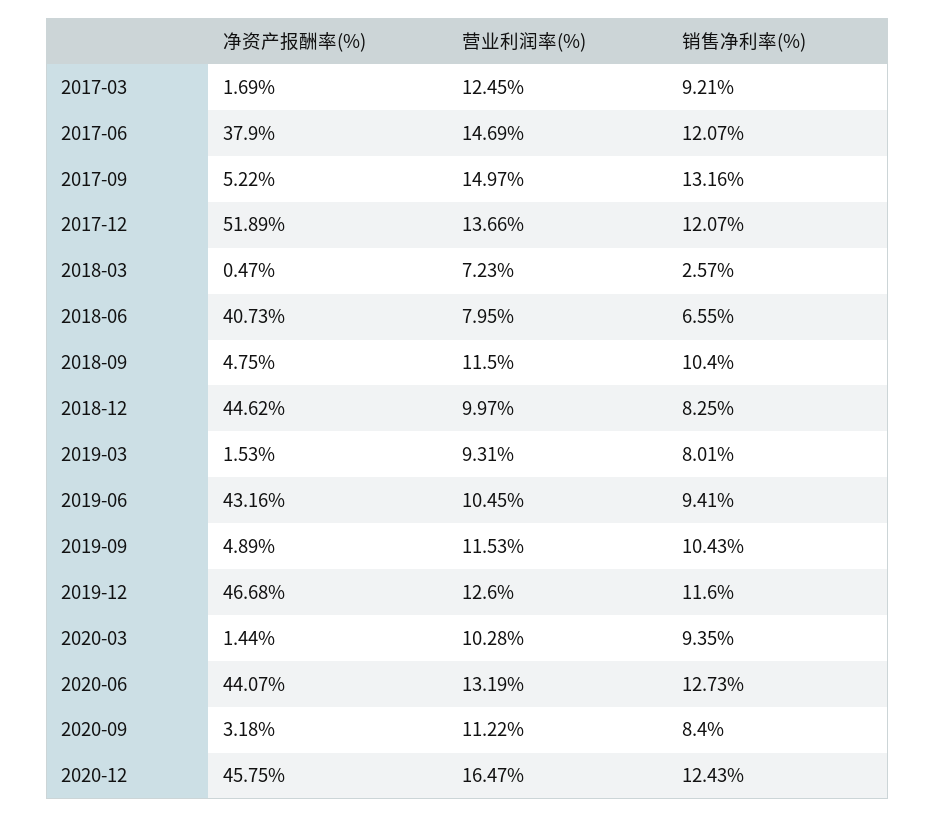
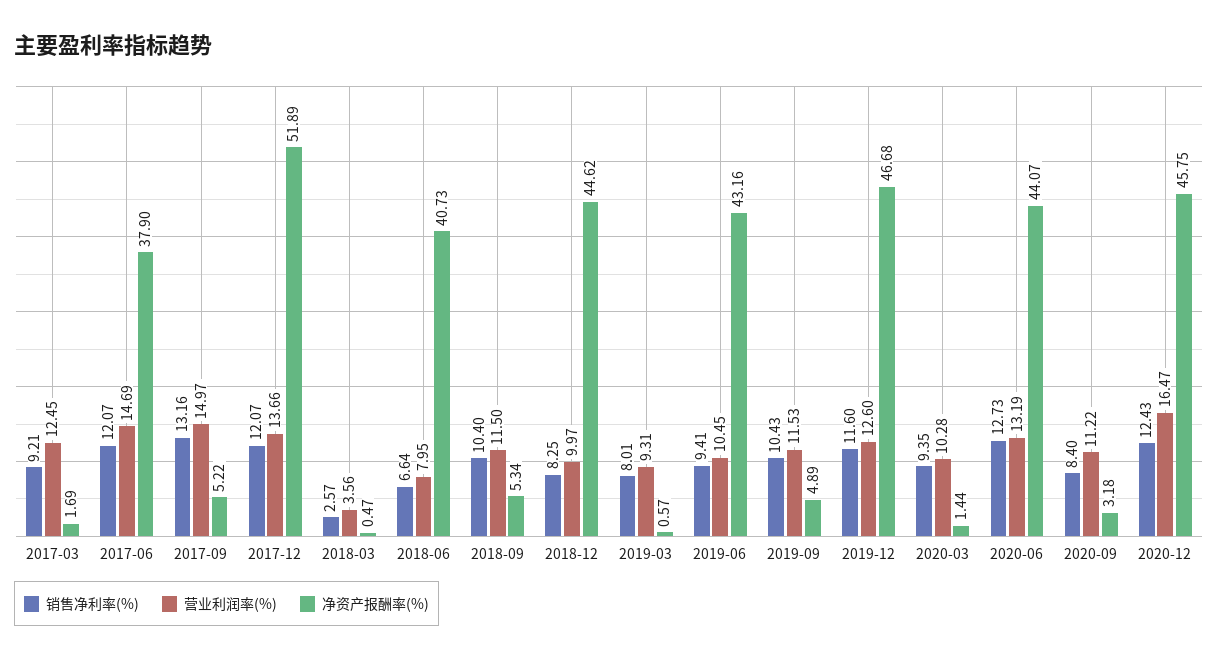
  {
    "净资产报酬率(%)": {
      "2017-03": 1.69,
      "2017-06": 37.9,
      "2017-09": 5.22,
      "2017-12": 51.89,
      "2018-03": 0.47,
      "2018-06": 40.73,
-     "2018-09": 4.75,
+     "2018-09": 5.34,
      "2018-12": 44.62,
-     "2019-03": 1.53,
+     "2019-03": 0.57,
      "2019-06": 43.16,
      "2019-09": 4.89,
      "2019-12": 46.68,
      "2020-03": 1.44,
      "2020-06": 44.07,
      "2020-09": 3.18,
      "2020-12": 45.75
    },
    "营业利润率(%)": {
      "2017-03": 12.45,
      "2017-06": 14.69,
      "2017-09": 14.97,
      "2017-12": 13.66,
-     "2018-03": 7.23,
+     "2018-03": 3.56,
      "2018-06": 7.95,
      "2018-09": 11.5,
      "2018-12": 9.97,
      "2019-03": 9.31,
      "2019-06": 10.45,
      "2019-09": 11.53,
      "2019-12": 12.6,
      "2020-03": 10.28,
      "2020-06": 13.19,
      "2020-09": 11.22,
      "2020-12": 16.47
    },
    "销售净利率(%)": {
      "2017-03": 9.21,
      "2017-06": 12.07,
      "2017-09": 13.16,
      "2017-12": 12.07,
      "2018-03": 2.57,
-     "2018-06": 6.55,
+     "2018-06": 6.64,
      "2018-09": 10.4,
      "2018-12": 8.25,
      "2019-03": 8.01,
      "2019-06": 9.41,
      "2019-09": 10.43,
      "2019-12": 11.6,
      "2020-03": 9.35,
      "2020-06": 12.73,
      "2020-09": 8.4,
      "2020-12": 12.43
    }
  }

